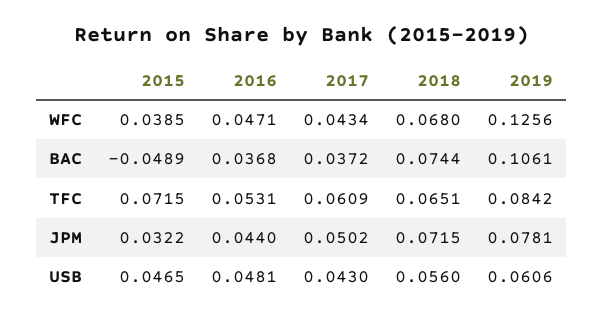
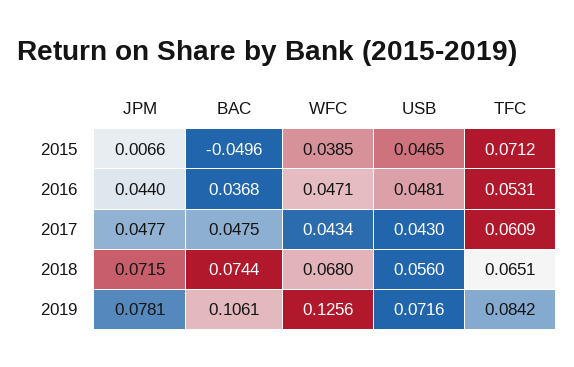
  {
    "2015": {
      "WFC": 0.0385,
-     "BAC": -0.0489,
+     "BAC": -0.0496,
-     "TFC": 0.0715,
+     "TFC": 0.0712,
-     "JPM": 0.0322,
+     "JPM": 0.0066,
      "USB": 0.0465
    },
    "2016": {
      "WFC": 0.0471,
      "BAC": 0.0368,
      "TFC": 0.0531,
      "JPM": 0.044,
      "USB": 0.0481
    },
    "2017": {
      "WFC": 0.0434,
-     "BAC": 0.0372,
+     "BAC": 0.0475,
      "TFC": 0.0609,
-     "JPM": 0.0502,
+     "JPM": 0.0477,
      "USB": 0.043
    },
    "2018": {
      "WFC": 0.068,
      "BAC": 0.0744,
      "TFC": 0.0651,
      "JPM": 0.0715,
      "USB": 0.056
    },
    "2019": {
      "WFC": 0.1256,
      "BAC": 0.1061,
      "TFC": 0.0842,
      "JPM": 0.0781,
-     "USB": 0.0606
+     "USB": 0.0716
    }
  }

